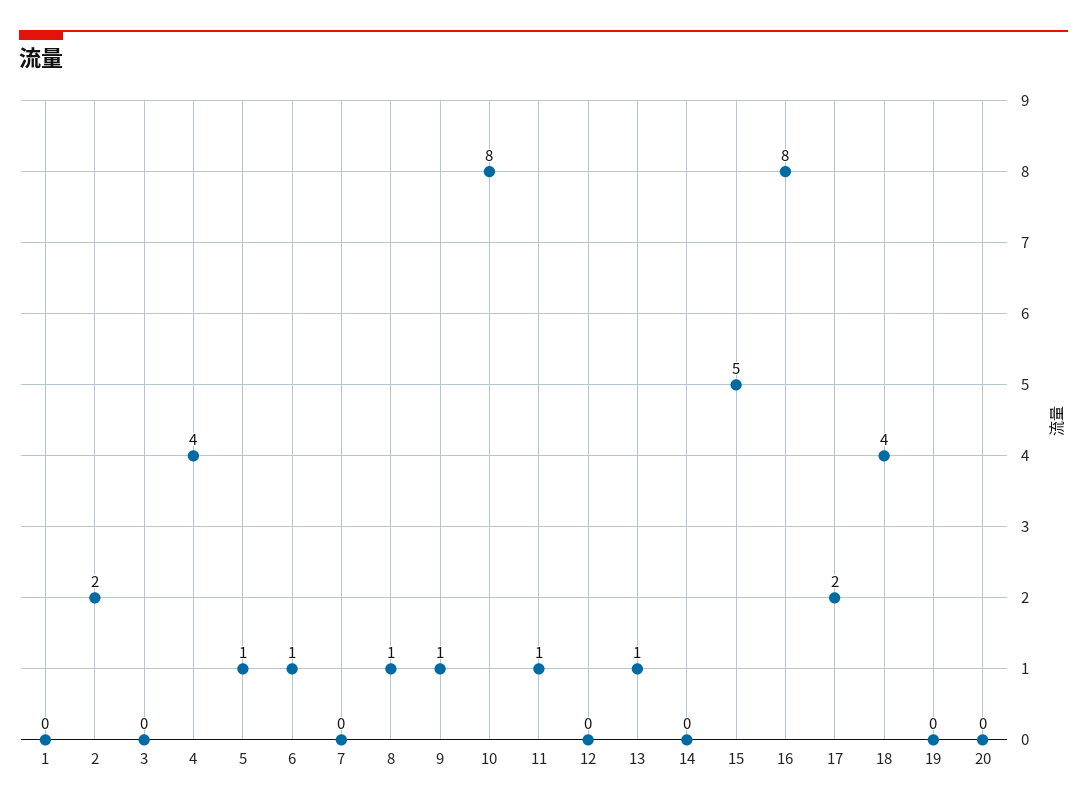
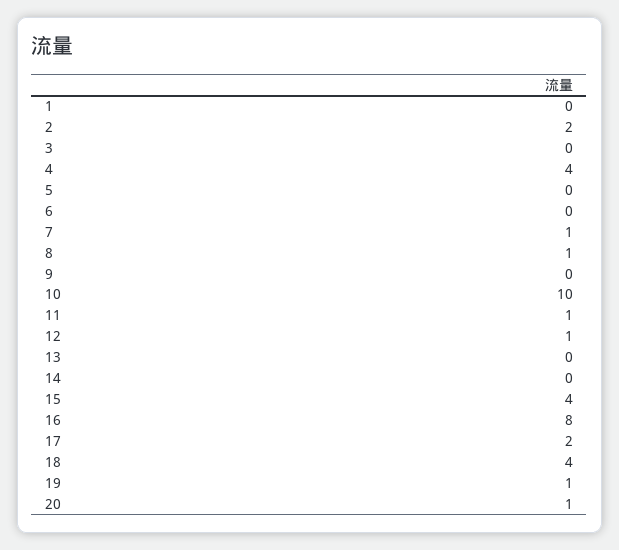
  {
    "1": 0,
    "2": 2,
    "3": 0,
    "4": 4,
-   "5": 1,
+   "5": 0,
-   "6": 1,
+   "6": 0,
-   "7": 0,
+   "7": 1,
    "8": 1,
-   "9": 1,
+   "9": 0,
-   "10": 8,
+   "10": 10,
    "11": 1,
-   "12": 0,
+   "12": 1,
-   "13": 1,
+   "13": 0,
    "14": 0,
-   "15": 5,
+   "15": 4,
    "16": 8,
    "17": 2,
    "18": 4,
-   "19": 0,
+   "19": 1,
-   "20": 0
+   "20": 1
  }

